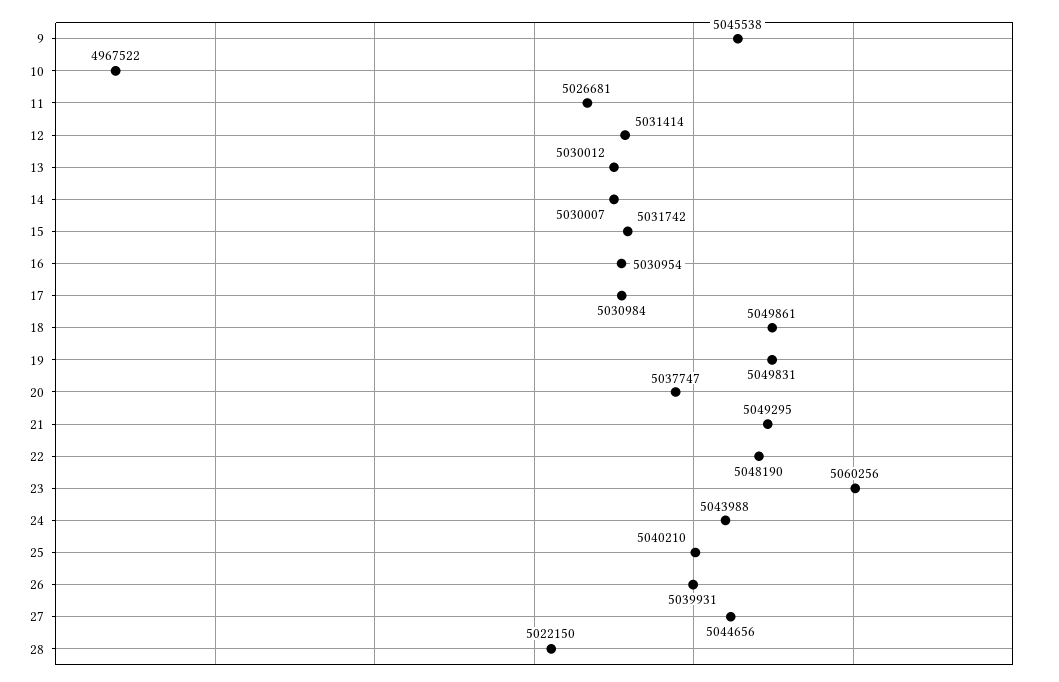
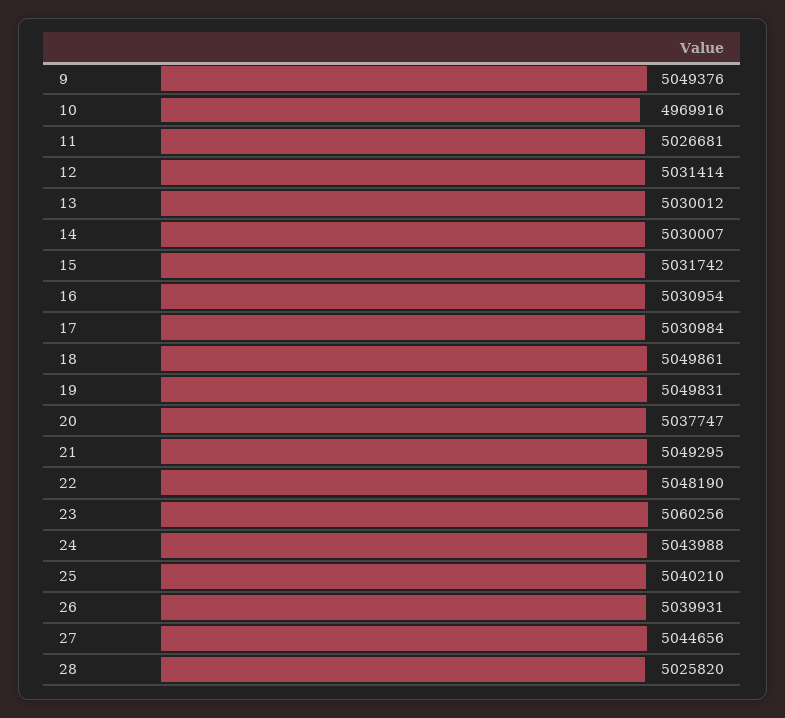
  {
-   "9": 5045538,
+   "9": 5049376,
-   "10": 4967522,
+   "10": 4969916,
    "11": 5026681,
    "12": 5031414,
    "13": 5030012,
    "14": 5030007,
    "15": 5031742,
    "16": 5030954,
    "17": 5030984,
    "18": 5049861,
    "19": 5049831,
    "20": 5037747,
    "21": 5049295,
    "22": 5048190,
    "23": 5060256,
    "24": 5043988,
    "25": 5040210,
    "26": 5039931,
    "27": 5044656,
-   "28": 5022150
+   "28": 5025820
  }

